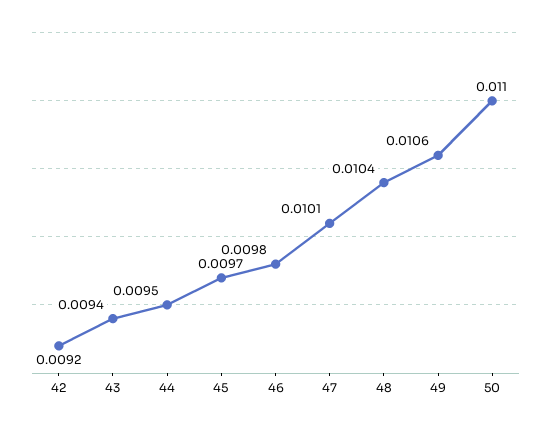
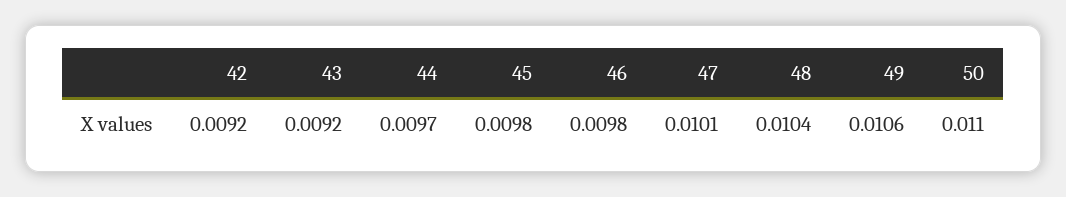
  {
    "42": 0.0092,
-   "43": 0.0094,
+   "43": 0.0092,
-   "44": 0.0095,
+   "44": 0.0097,
-   "45": 0.0097,
+   "45": 0.0098,
    "46": 0.0098,
    "47": 0.0101,
    "48": 0.0104,
    "49": 0.0106,
    "50": 0.011
  }

